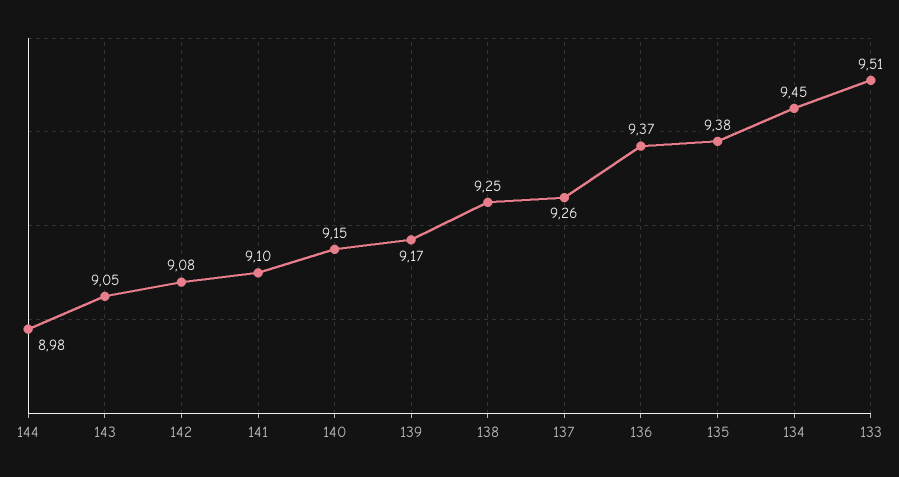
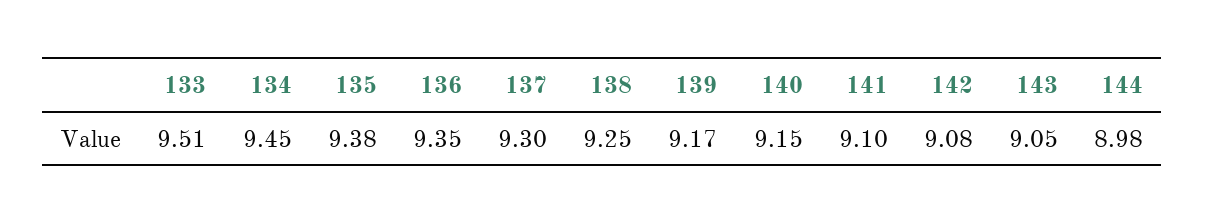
  {
    "144": 8.98,
    "143": 9.05,
    "142": 9.08,
    "141": 9.1,
    "140": 9.15,
    "139": 9.17,
    "138": 9.25,
-   "137": 9.26,
+   "137": 9.3,
-   "136": 9.37,
+   "136": 9.35,
    "135": 9.38,
    "134": 9.45,
    "133": 9.51
  }

